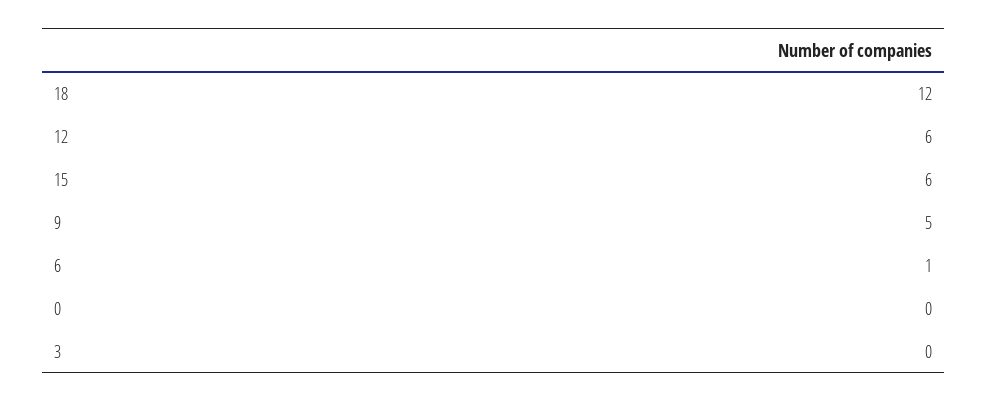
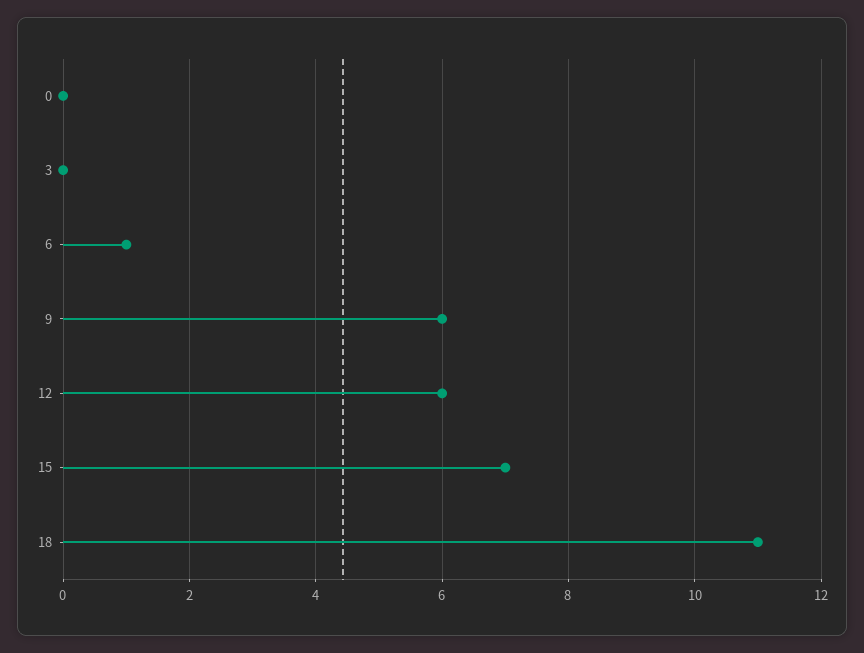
  {
-   "18": 12,
+   "18": 11,
    "12": 6,
-   "15": 6,
+   "15": 7,
-   "9": 5,
+   "9": 6,
    "6": 1,
    "0": 0,
    "3": 0
  }

